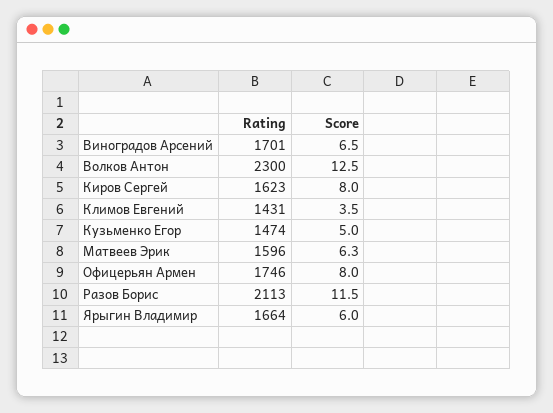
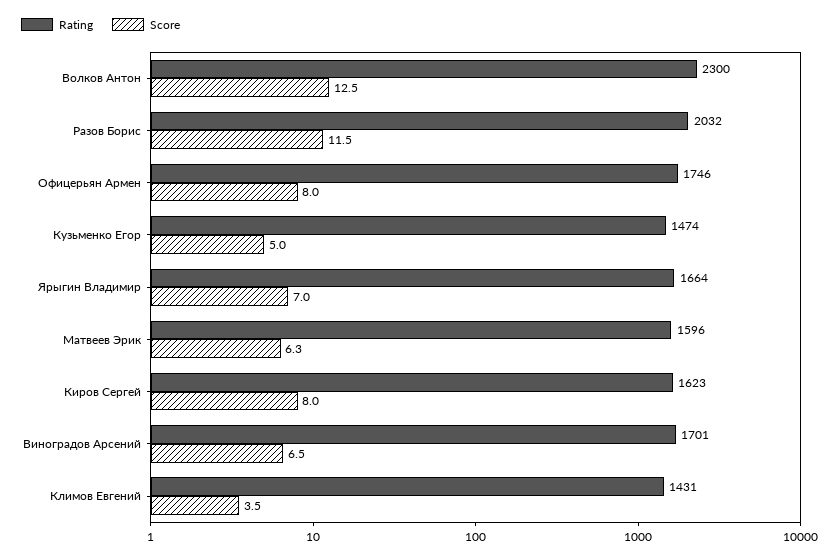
  {
    "Rating": {
      "Виноградов Арсений": 1701,
      "Волков Антон": 2300,
      "Киров Сергей": 1623,
      "Климов Евгений": 1431,
      "Кузьменко Егор": 1474,
      "Матвеев Эрик": 1596,
      "Офицерьян Армен": 1746,
-     "Разов Борис": 2113,
+     "Разов Борис": 2032,
      "Ярыгин Владимир": 1664
    },
    "Score": {
      "Виноградов Арсений": 6.5,
      "Волков Антон": 12.5,
      "Киров Сергей": 8,
      "Климов Евгений": 3.5,
      "Кузьменко Егор": 5,
      "Матвеев Эрик": 6.3,
      "Офицерьян Армен": 8,
      "Разов Борис": 11.5,
-     "Ярыгин Владимир": 6
+     "Ярыгин Владимир": 7
    }
  }

